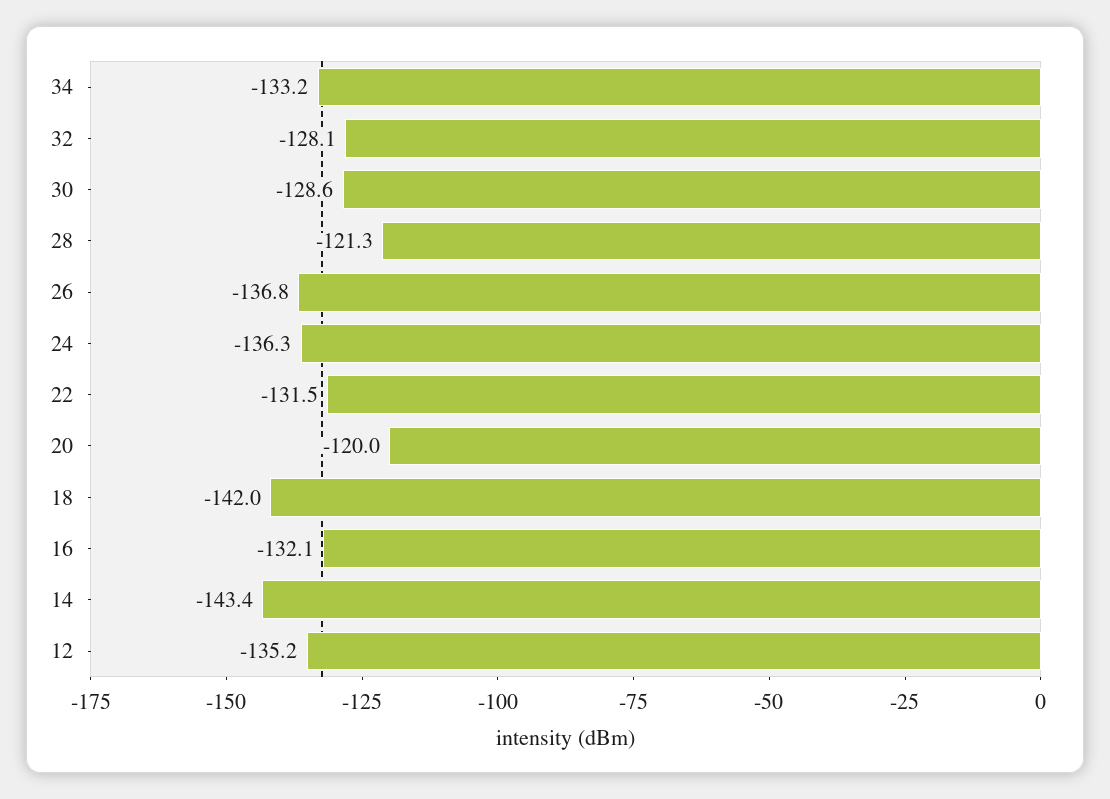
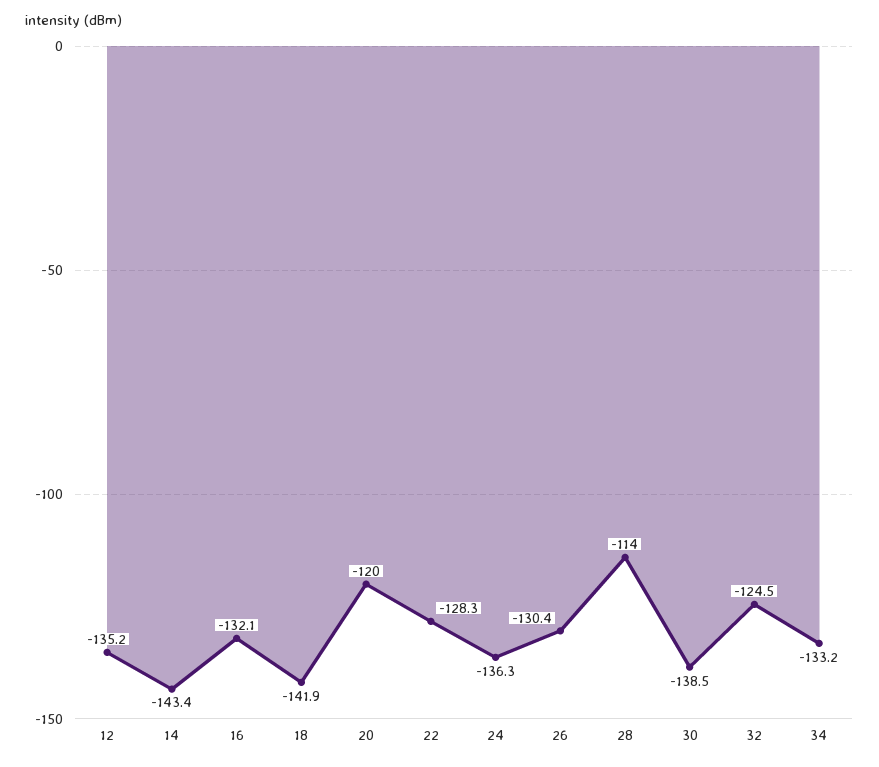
  {
    "34": -133.2,
-   "32": -128.1,
+   "32": -124.5,
-   "30": -128.6,
+   "30": -138.5,
-   "28": -121.3,
+   "28": -114,
-   "26": -136.8,
+   "26": -130.4,
    "24": -136.3,
-   "22": -131.5,
+   "22": -128.3,
    "20": -120,
-   "18": -142,
+   "18": -141.9,
    "16": -132.1,
    "14": -143.4,
    "12": -135.2
  }

